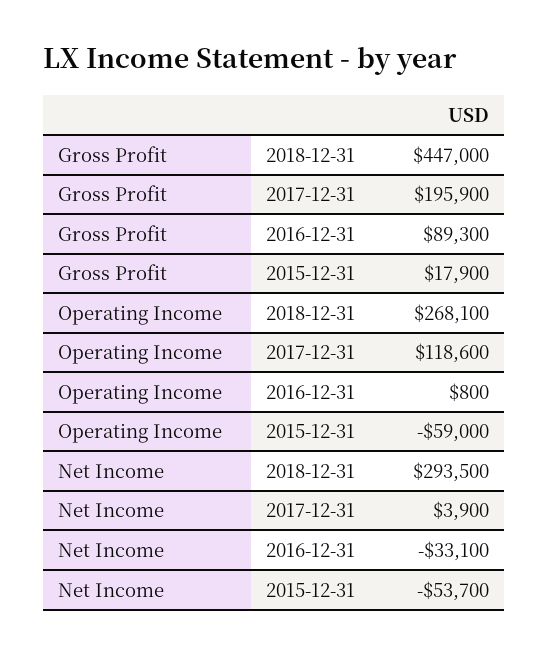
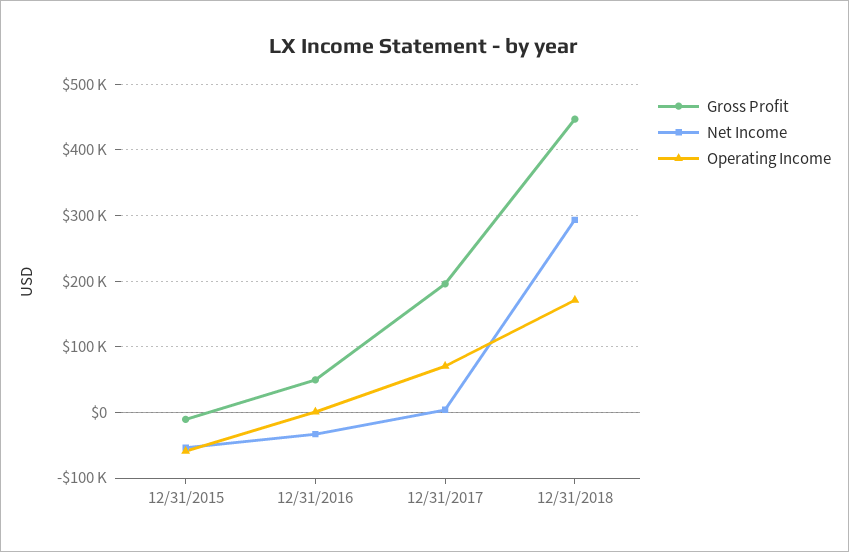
  {
    "Gross Profit": {
      "2018-12-31": 447000,
      "2017-12-31": 195900,
-     "2016-12-31": 89300,
+     "2016-12-31": 50000,
-     "2015-12-31": 17900
+     "2015-12-31": -10000
    },
    "Operating Income": {
-     "2018-12-31": 268100,
+     "2018-12-31": 170000,
-     "2017-12-31": 118600,
+     "2017-12-31": 70000,
      "2016-12-31": 800,
      "2015-12-31": -59000
    },
    "Net Income": {
      "2018-12-31": 293500,
      "2017-12-31": 3900,
      "2016-12-31": -33100,
      "2015-12-31": -53700
    }
  }

